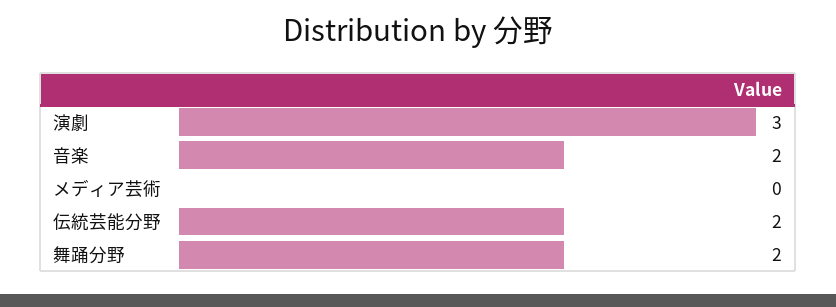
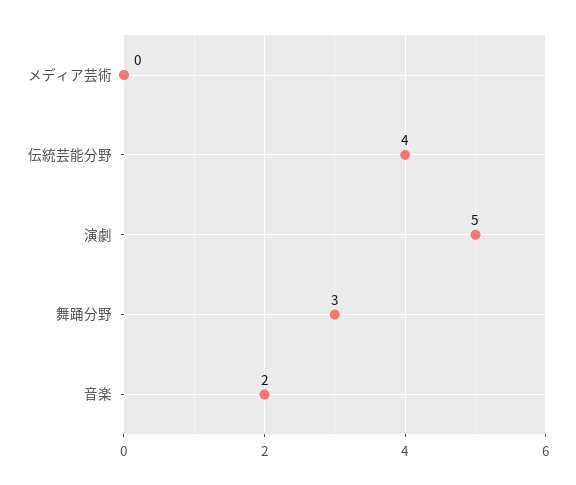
  {
-   "演劇": 3,
+   "演劇": 5,
    "音楽": 2,
    "メディア芸術": 0,
-   "伝統芸能分野": 2,
+   "伝統芸能分野": 4,
-   "舞踊分野": 2
+   "舞踊分野": 3
  }

